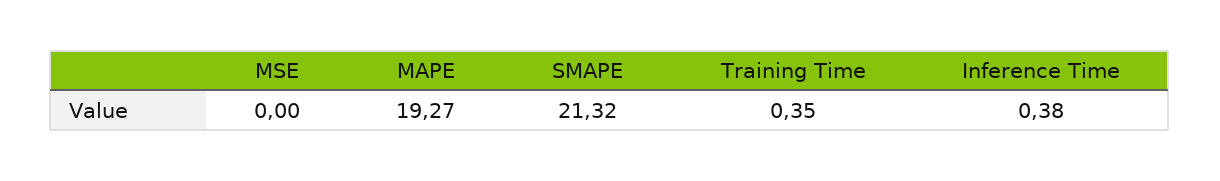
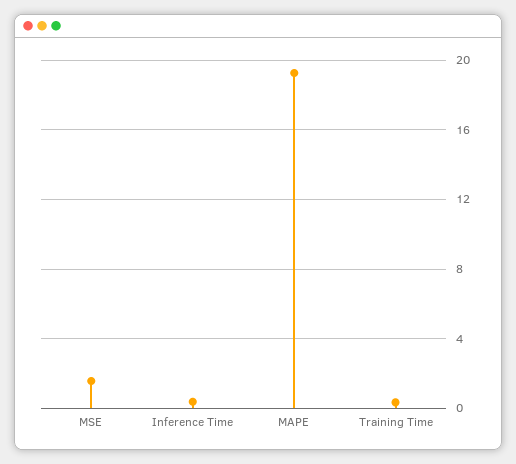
  {
-   "MSE": 0,
+   "MSE": 1.5,
    "MAPE": 19.27,
-   "SMAPE": 21.32,
    "Training Time": 0.35,
    "Inference Time": 0.38
  }

